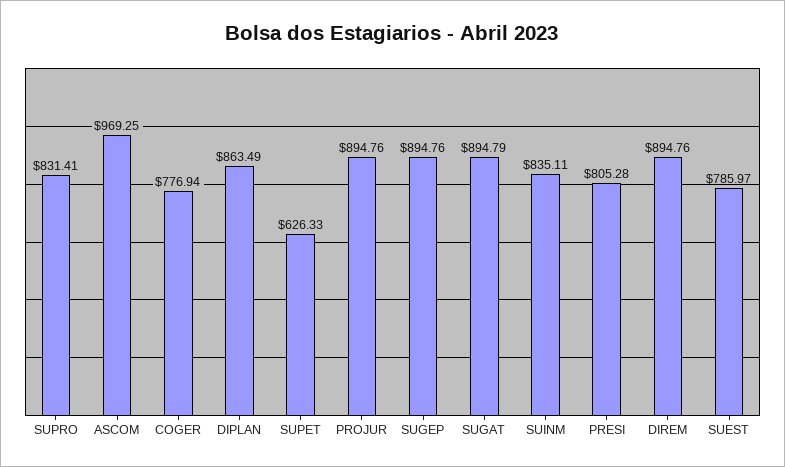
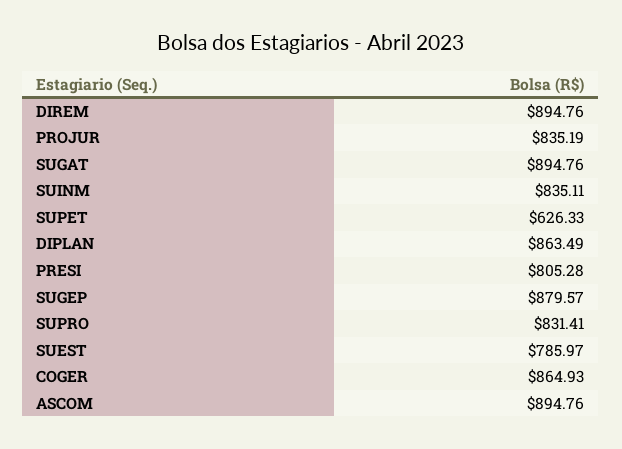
  {
    "SUPRO": 831.41,
-   "ASCOM": 969.25,
+   "ASCOM": 894.76,
-   "COGER": 776.94,
+   "COGER": 864.93,
    "DIPLAN": 863.49,
    "SUPET": 626.33,
-   "PROJUR": 894.76,
+   "PROJUR": 835.19,
-   "SUGEP": 894.76,
+   "SUGEP": 879.57,
-   "SUGAT": 894.79,
+   "SUGAT": 894.76,
    "SUINM": 835.11,
    "PRESI": 805.28,
    "DIREM": 894.76,
    "SUEST": 785.97
  }

